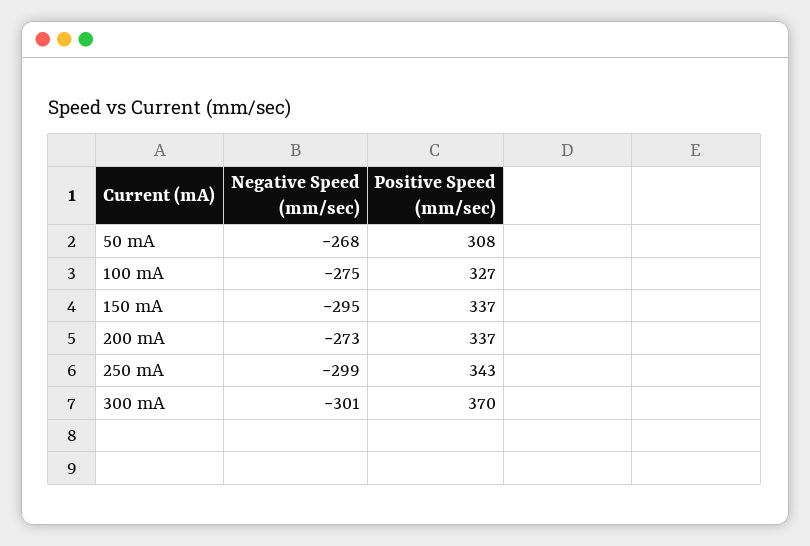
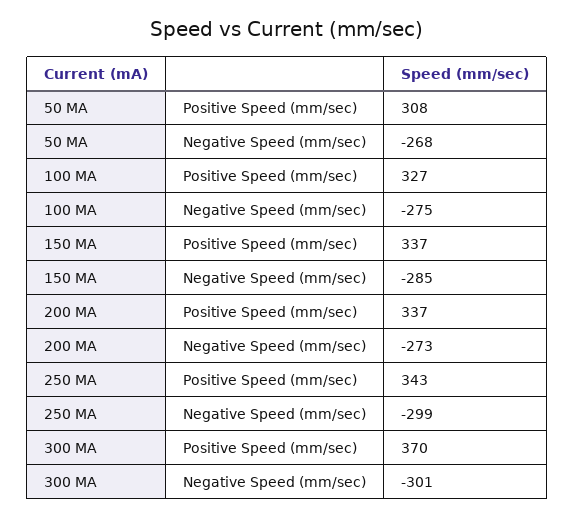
  {
    "Negative Speed (mm/sec)": {
      "50 mA": -268,
      "100 mA": -275,
-     "150 mA": -295,
+     "150 mA": -285,
      "200 mA": -273,
      "250 mA": -299,
      "300 mA": -301
    },
    "Positive Speed (mm/sec)": {
      "50 mA": 308,
      "100 mA": 327,
      "150 mA": 337,
      "200 mA": 337,
      "250 mA": 343,
      "300 mA": 370
    }
  }

